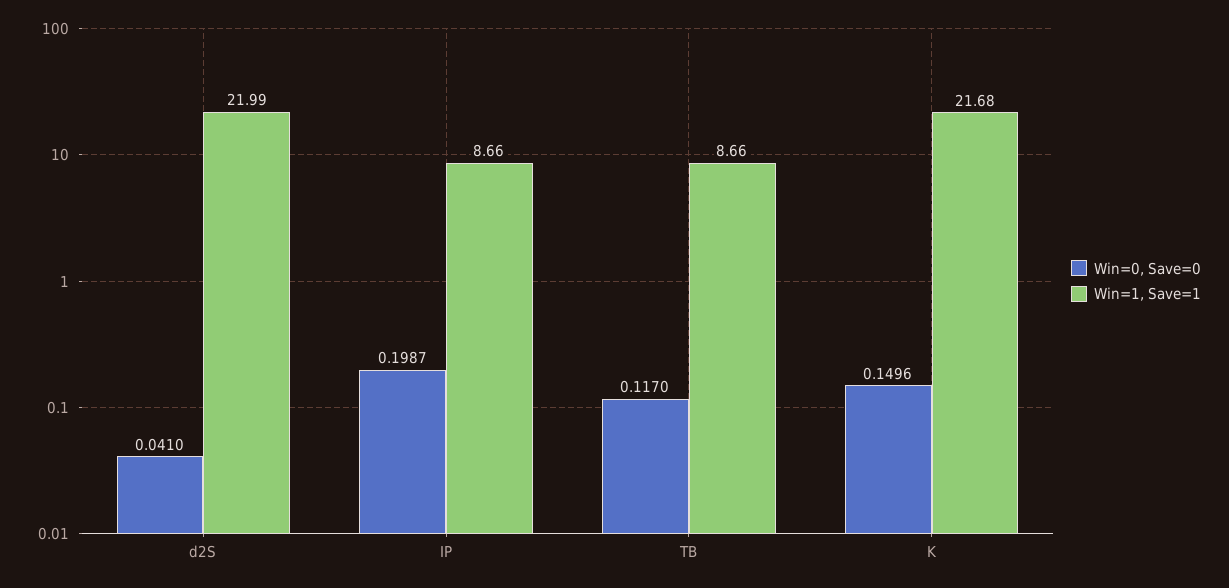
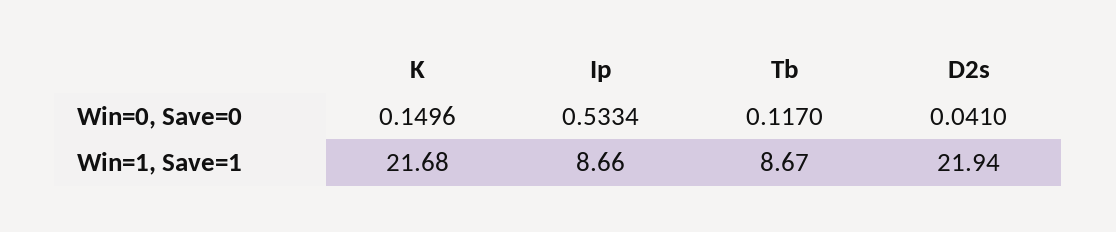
  {
    "Win=0, Save=0": {
      "d2S": 0.041,
-     "IP": 0.1987,
+     "IP": 0.5334,
      "TB": 0.117,
      "K": 0.1496
    },
    "Win=1, Save=1": {
-     "d2S": 21.99,
+     "d2S": 21.94,
      "IP": 8.66,
-     "TB": 8.66,
+     "TB": 8.67,
      "K": 21.68
    }
  }

